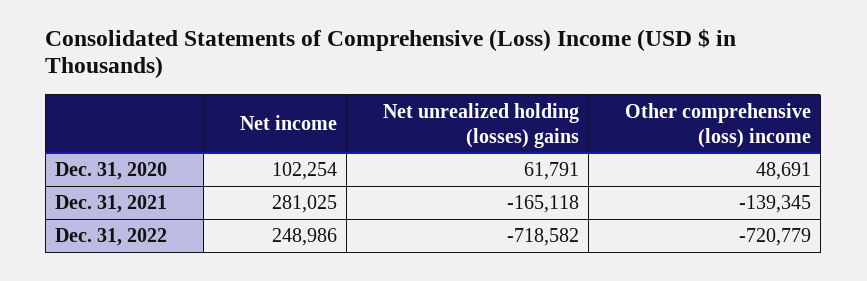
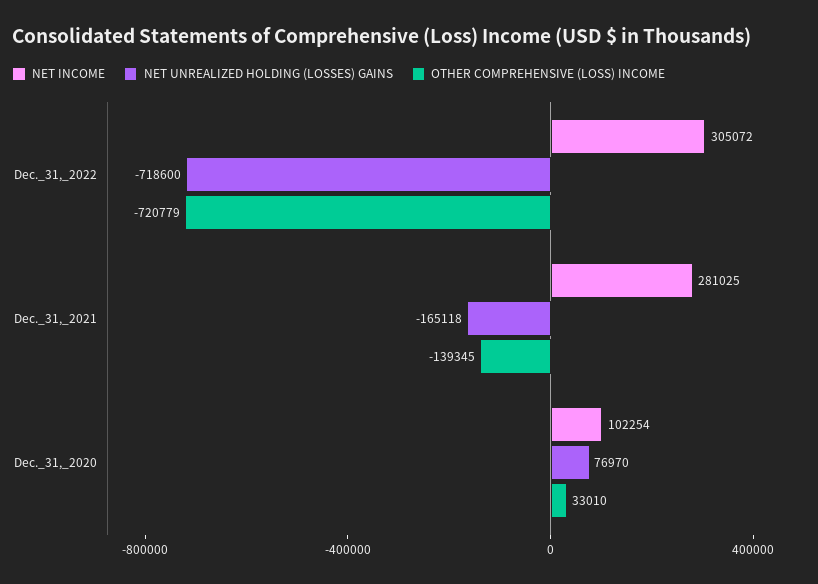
  {
    "Net income": {
      "Dec. 31, 2020": 102254,
      "Dec. 31, 2021": 281025,
-     "Dec. 31, 2022": 248986
+     "Dec. 31, 2022": 305072
    },
    "Net unrealized holding (losses) gains": {
-     "Dec. 31, 2020": 61791,
+     "Dec. 31, 2020": 76970,
      "Dec. 31, 2021": -165118,
-     "Dec. 31, 2022": -718582
+     "Dec. 31, 2022": -718600
    },
    "Other comprehensive (loss) income": {
-     "Dec. 31, 2020": 48691,
+     "Dec. 31, 2020": 33010,
      "Dec. 31, 2021": -139345,
      "Dec. 31, 2022": -720779
    }
  }

